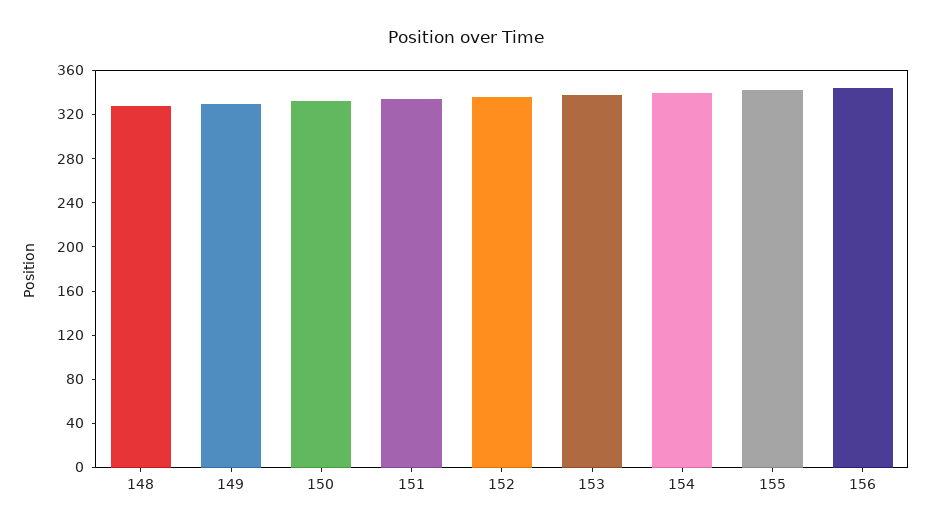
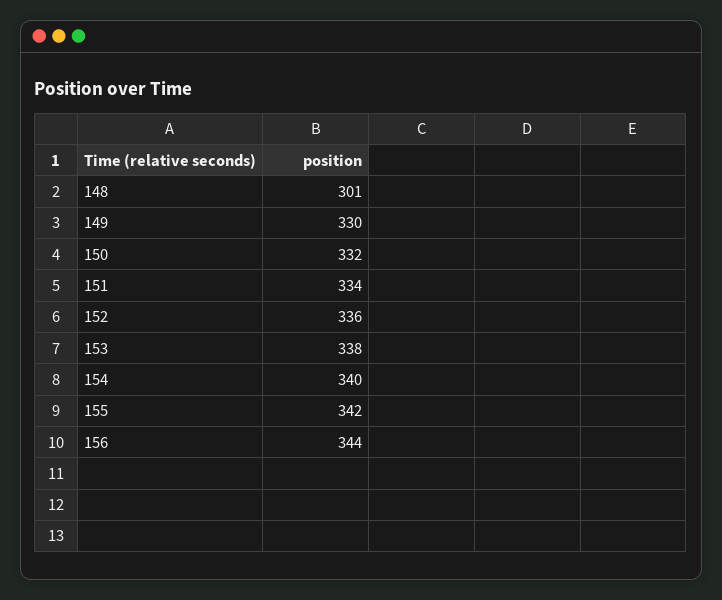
  {
-   "148": 330,
+   "148": 301,
    "149": 330,
    "150": 332,
    "151": 334,
    "152": 336,
    "153": 338,
    "154": 340,
    "155": 342,
    "156": 344
  }

